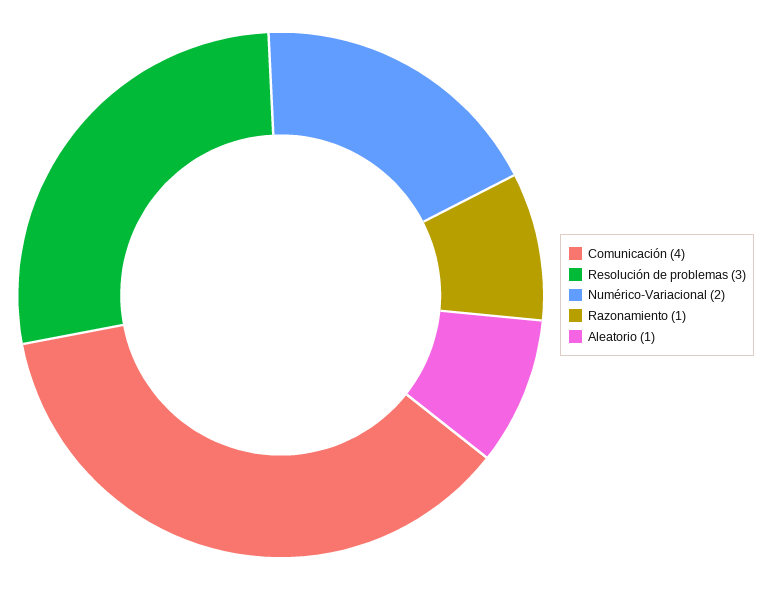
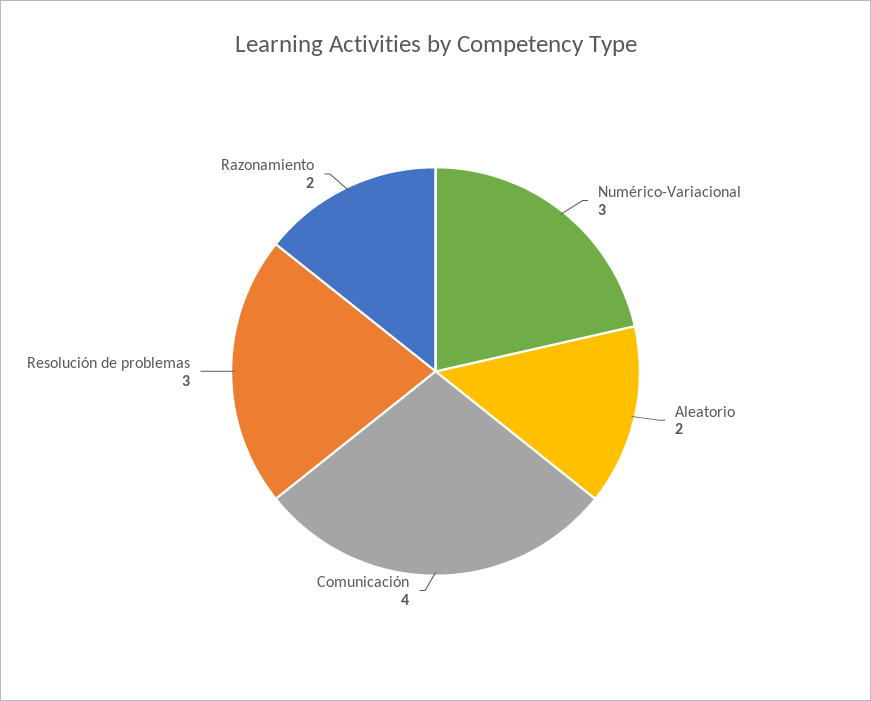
  {
    "Comunicación": 4,
    "Resolución de problemas": 3,
-   "Numérico-Variacional": 2,
+   "Numérico-Variacional": 3,
-   "Razonamiento": 1,
+   "Razonamiento": 2,
-   "Aleatorio": 1
+   "Aleatorio": 2
  }

